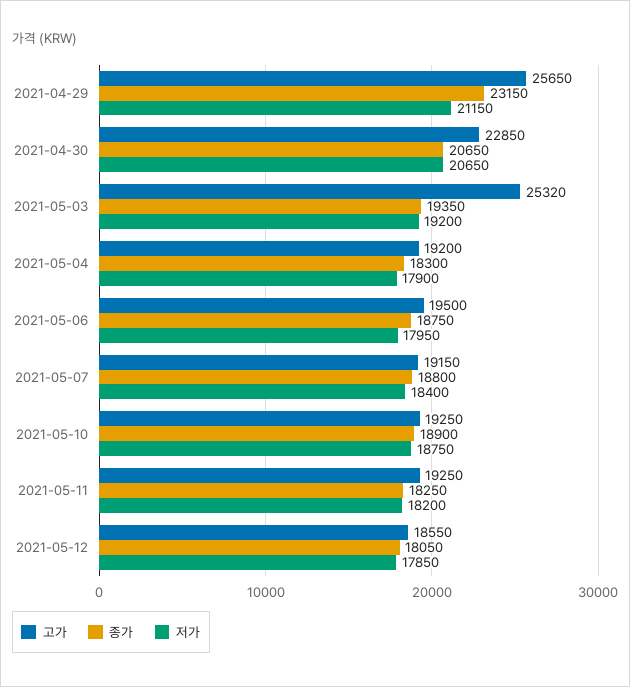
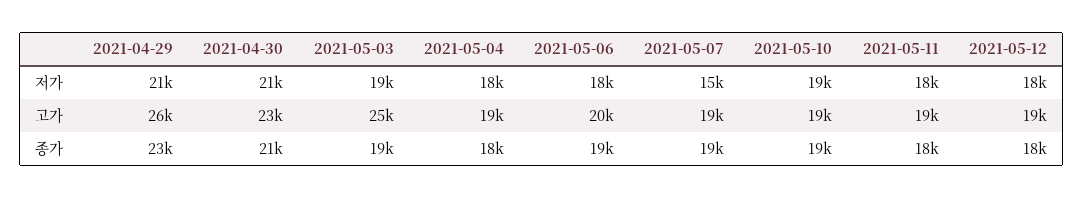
  {
    "고가": {
      "2021-04-29": 25650,
      "2021-04-30": 22850,
      "2021-05-03": 25320,
      "2021-05-04": 19200,
      "2021-05-06": 19500,
      "2021-05-07": 19150,
      "2021-05-10": 19250,
      "2021-05-11": 19250,
      "2021-05-12": 18550
    },
    "종가": {
      "2021-04-29": 23150,
      "2021-04-30": 20650,
      "2021-05-03": 19350,
      "2021-05-04": 18300,
      "2021-05-06": 18750,
      "2021-05-07": 18800,
      "2021-05-10": 18900,
      "2021-05-11": 18250,
      "2021-05-12": 18050
    },
    "저가": {
      "2021-04-29": 21150,
      "2021-04-30": 20650,
      "2021-05-03": 19200,
      "2021-05-04": 17900,
      "2021-05-06": 17950,
-     "2021-05-07": 18400,
+     "2021-05-07": 15000,
      "2021-05-10": 18750,
      "2021-05-11": 18200,
      "2021-05-12": 17850
    }
  }

